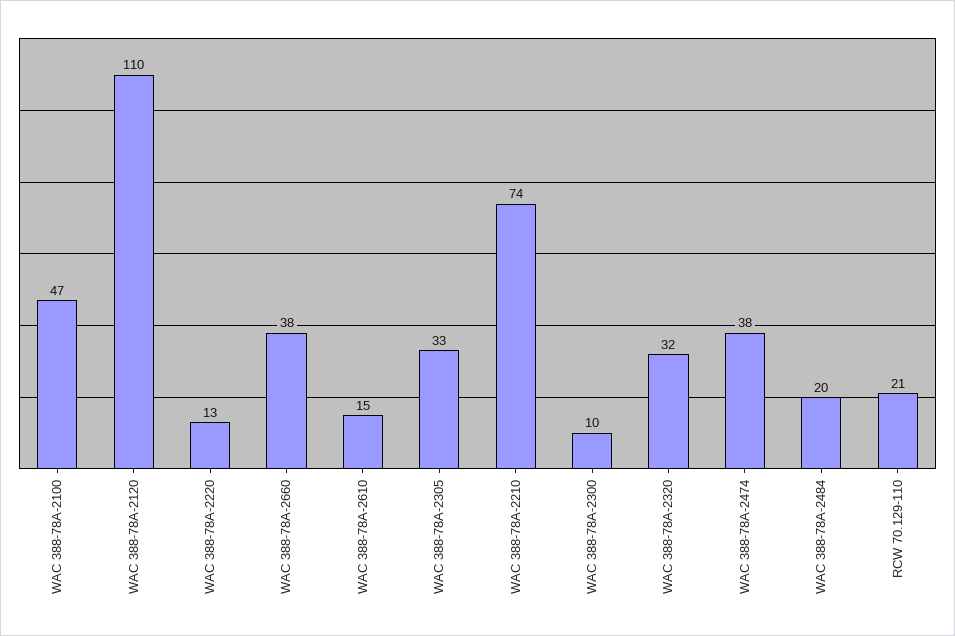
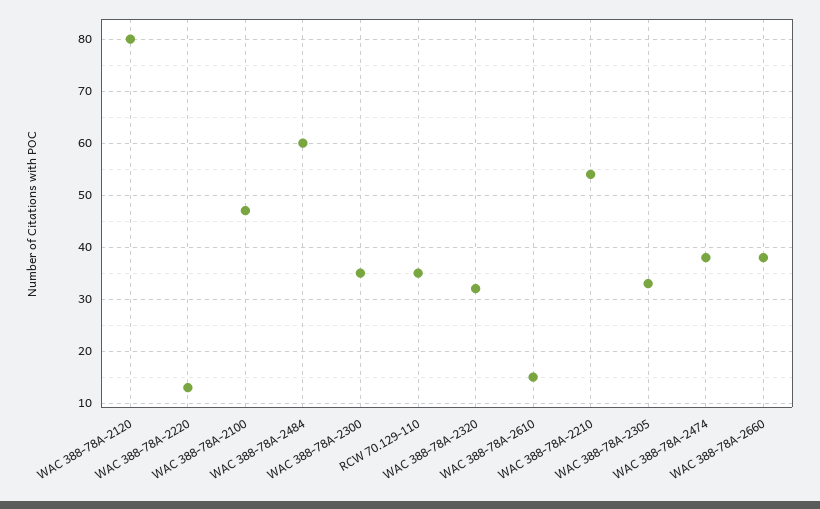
  {
    "WAC 388-78A-2100": 47,
-   "WAC 388-78A-2120": 110,
+   "WAC 388-78A-2120": 80,
    "WAC 388-78A-2220": 13,
    "WAC 388-78A-2660": 38,
    "WAC 388-78A-2610": 15,
    "WAC 388-78A-2305": 33,
-   "WAC 388-78A-2210": 74,
+   "WAC 388-78A-2210": 55,
-   "WAC 388-78A-2300": 10,
+   "WAC 388-78A-2300": 35,
    "WAC 388-78A-2320": 32,
    "WAC 388-78A-2474": 38,
-   "WAC 388-78A-2484": 20,
+   "WAC 388-78A-2484": 60,
-   "RCW 70.129-110": 21
+   "RCW 70.129-110": 35
  }

